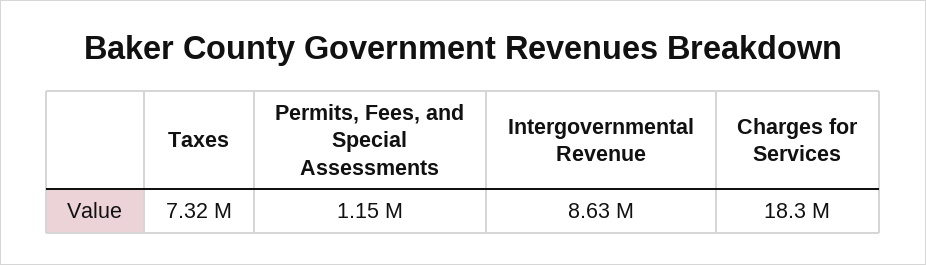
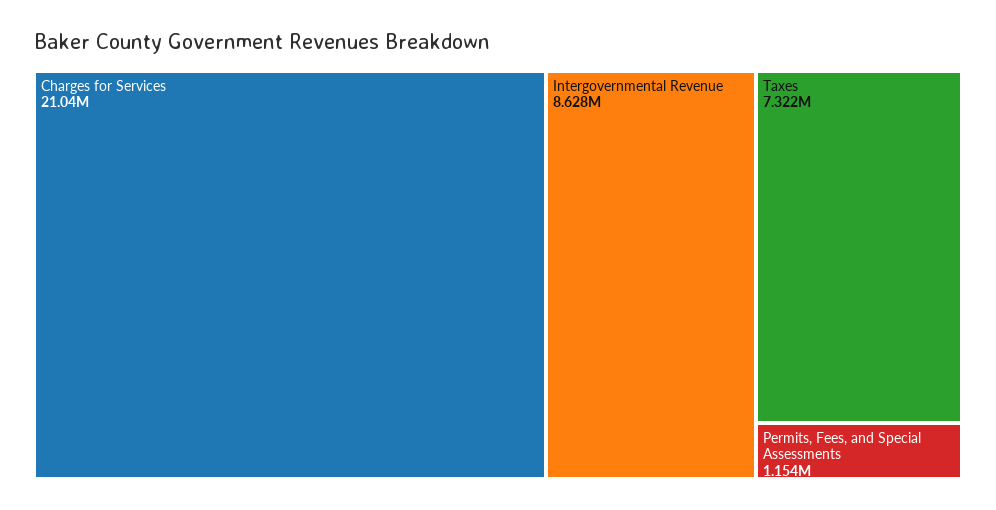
  {
    "Taxes": 7322000,
    "Permits, Fees, and Special Assessments": 1154000,
    "Intergovernmental Revenue": 8628000,
-   "Charges for Services": 18300000
+   "Charges for Services": 21040000
  }

